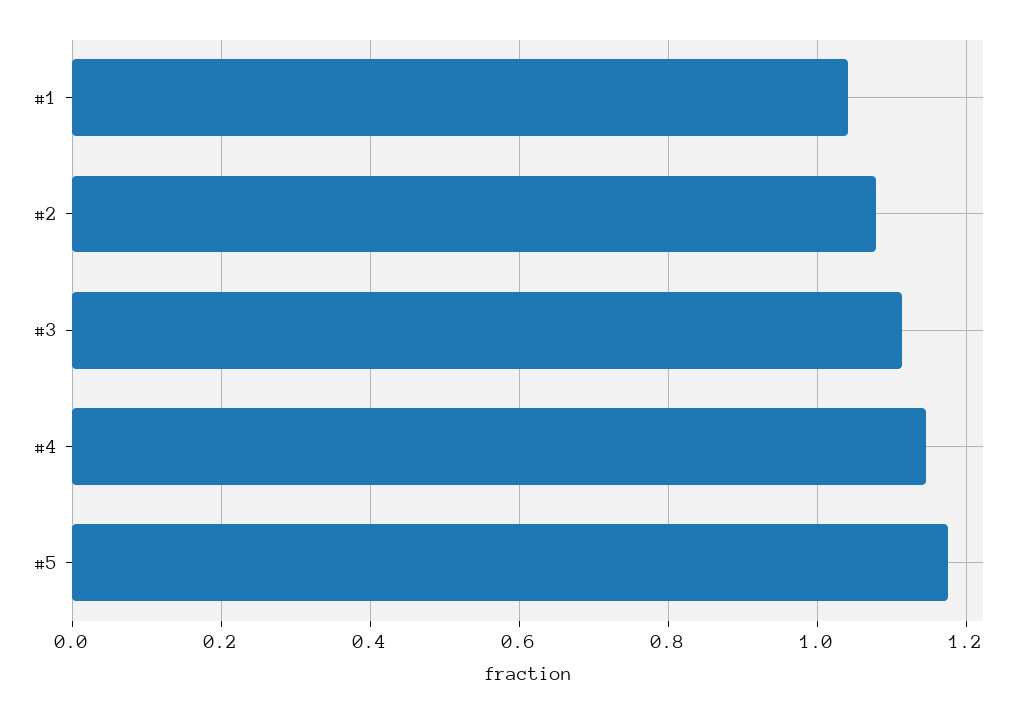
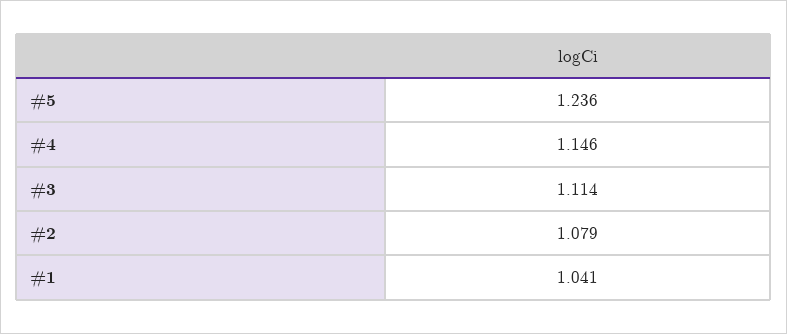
  {
    "#1": 1.041,
    "#2": 1.079,
    "#3": 1.114,
    "#4": 1.146,
-   "#5": 1.18
+   "#5": 1.236
  }

